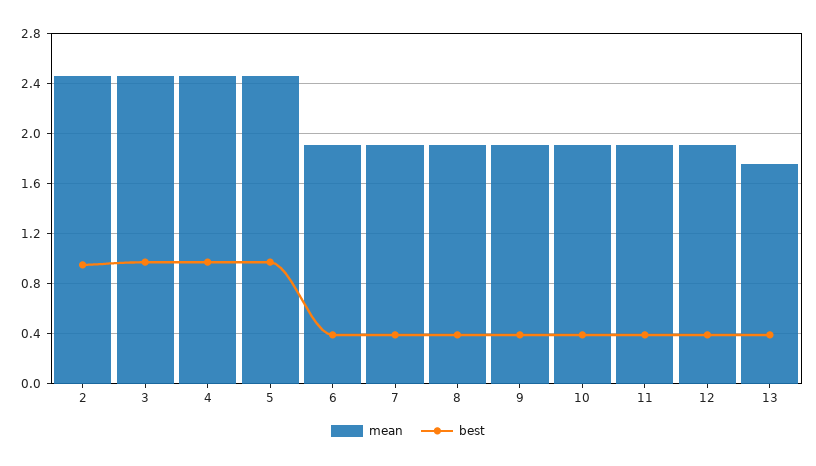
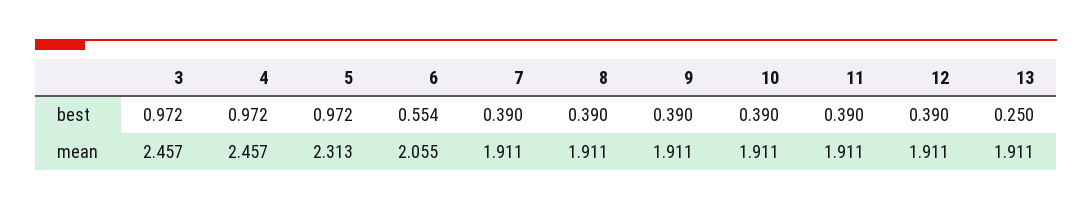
  {
    "mean": {
-     "2": 2.45,
      "3": 2.457,
      "4": 2.457,
-     "5": 2.45,
+     "5": 2.313,
-     "6": 1.9,
+     "6": 2.055,
      "7": 1.911,
      "8": 1.911,
      "9": 1.911,
      "10": 1.911,
      "11": 1.911,
      "12": 1.911,
-     "13": 1.75
+     "13": 1.911
    },
    "best": {
-     "2": 0.95,
      "3": 0.972,
      "4": 0.972,
      "5": 0.972,
-     "6": 0.4,
+     "6": 0.554,
      "7": 0.39,
      "8": 0.39,
      "9": 0.39,
      "10": 0.39,
      "11": 0.39,
      "12": 0.39,
-     "13": 0.4
+     "13": 0.25
    }
  }

